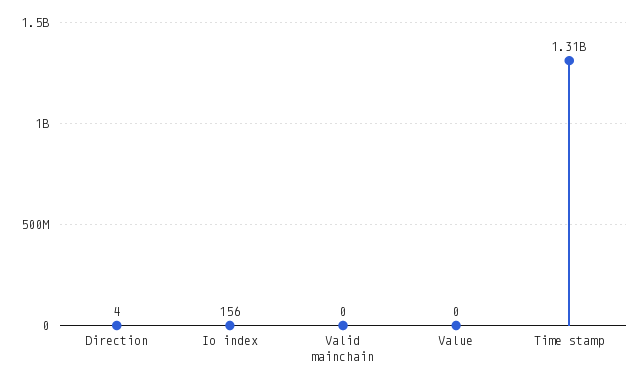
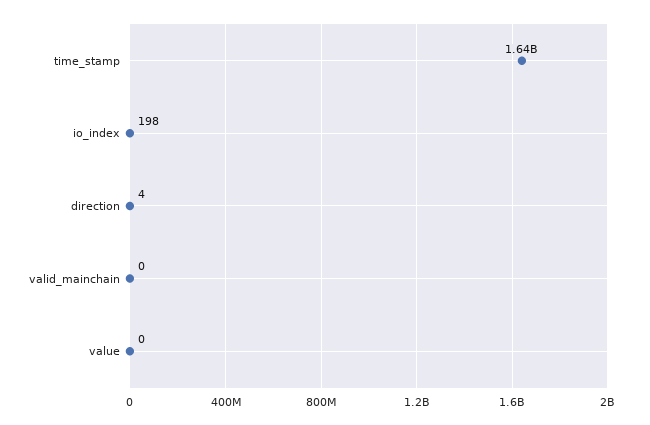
  {
    "Direction": 4,
-   "Io index": 156,
+   "Io index": 198,
    "Valid mainchain": 0,
    "Value": 0,
-   "Time stamp": 1310000000
+   "Time stamp": 1640000000
  }

